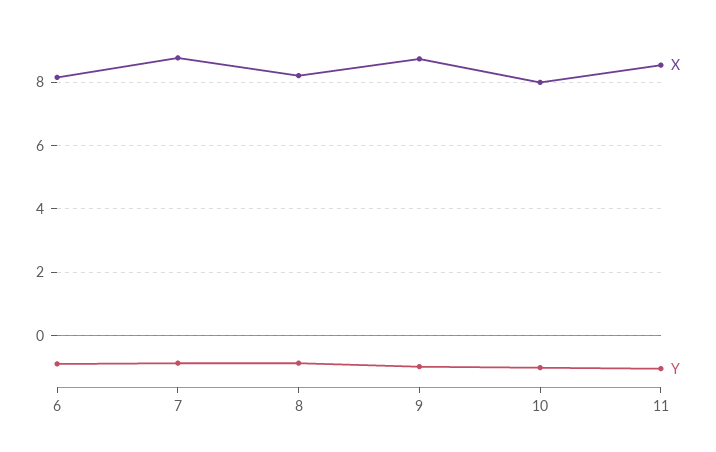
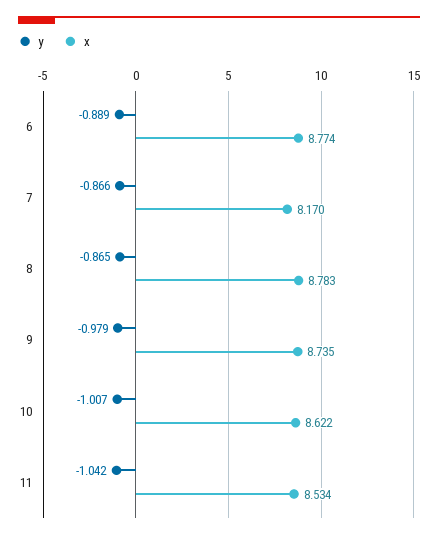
  {
    "X": {
-     "6": 8.2,
+     "6": 8.774,
-     "7": 8.8,
+     "7": 8.17,
-     "8": 8.2,
+     "8": 8.783,
      "9": 8.735,
-     "10": 8,
+     "10": 8.622,
      "11": 8.534
    },
    "Y": {
      "6": -0.889,
      "7": -0.866,
      "8": -0.865,
      "9": -0.979,
      "10": -1.007,
      "11": -1.042
    }
  }

